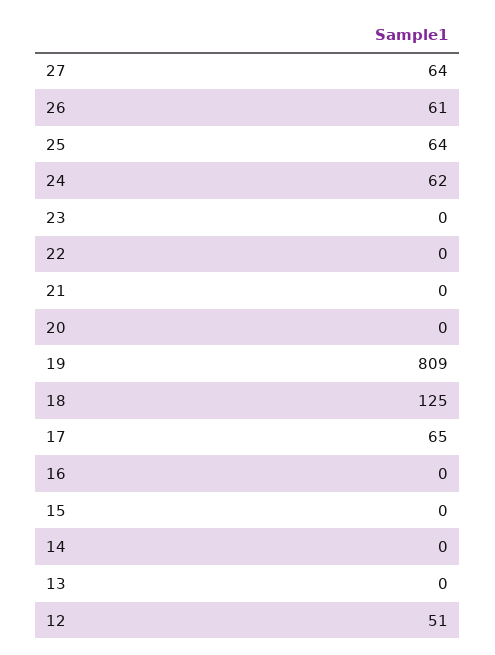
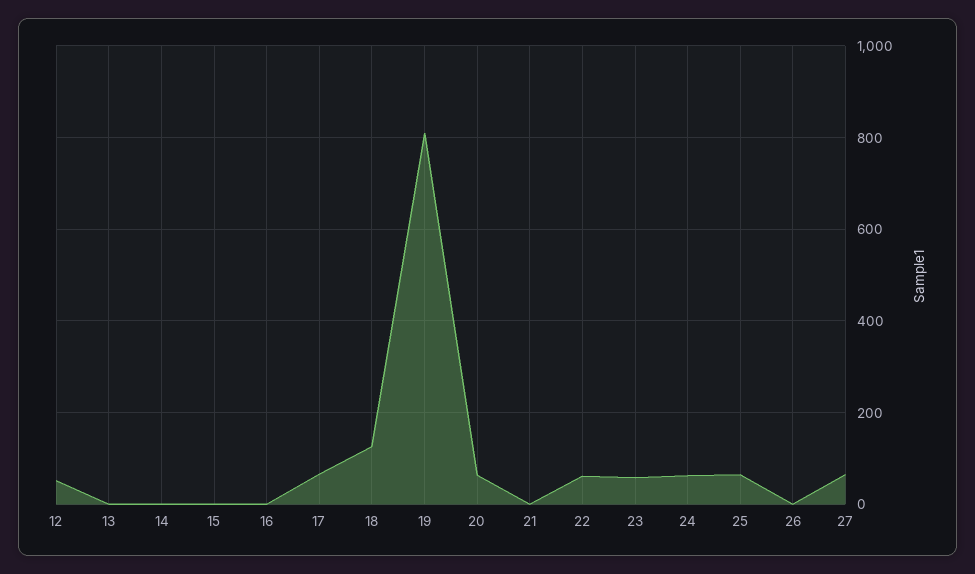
  {
    "27": 64,
-   "26": 61,
+   "26": 0,
    "25": 64,
    "24": 62,
-   "23": 0,
+   "23": 60,
-   "22": 0,
+   "22": 60,
    "21": 0,
-   "20": 0,
+   "20": 60,
    "19": 809,
    "18": 125,
    "17": 65,
    "16": 0,
    "15": 0,
    "14": 0,
    "13": 0,
    "12": 51
  }

